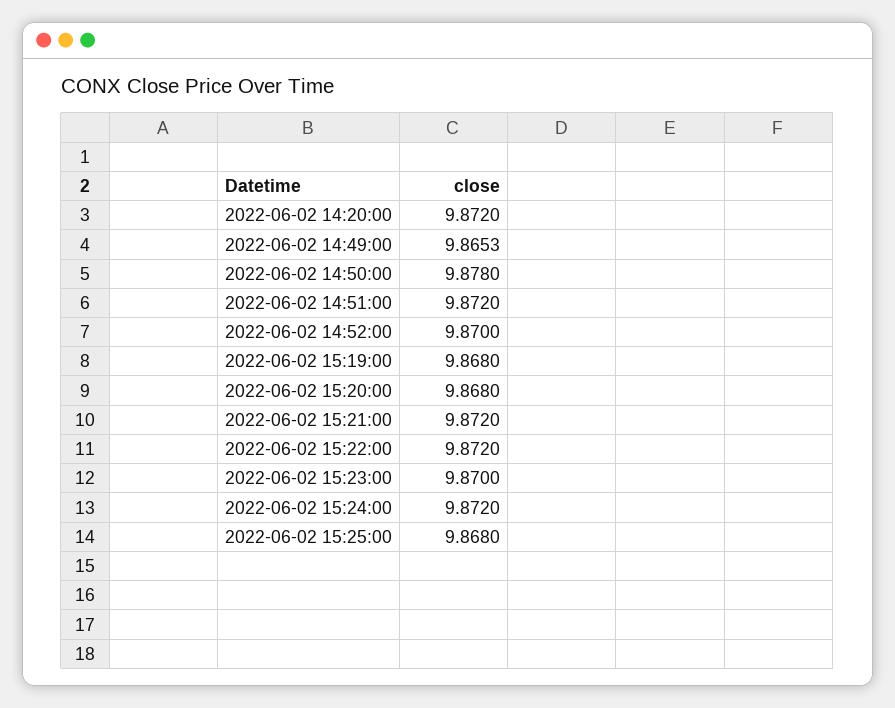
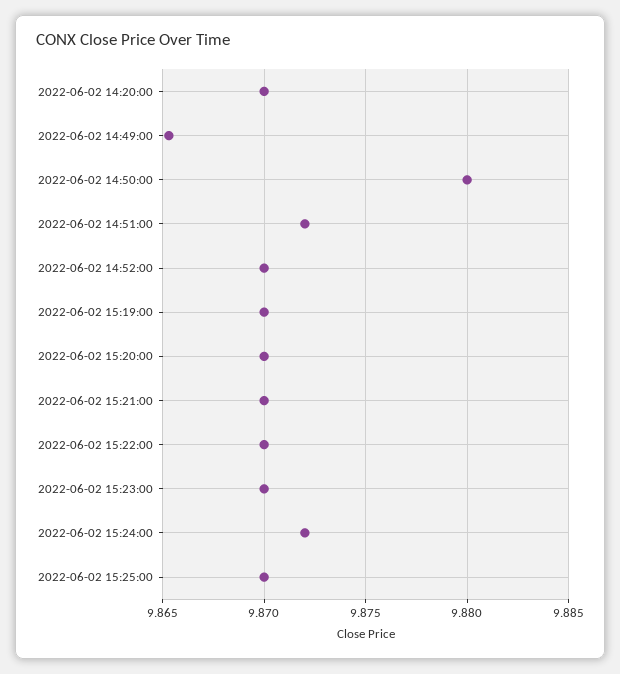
  {
-   "2022-06-02 14:20:00": 9.872,
+   "2022-06-02 14:20:00": 9.87,
    "2022-06-02 14:49:00": 9.8653,
-   "2022-06-02 14:50:00": 9.878,
+   "2022-06-02 14:50:00": 9.88,
    "2022-06-02 14:51:00": 9.872,
    "2022-06-02 14:52:00": 9.87,
-   "2022-06-02 15:19:00": 9.868,
+   "2022-06-02 15:19:00": 9.87,
-   "2022-06-02 15:20:00": 9.868,
+   "2022-06-02 15:20:00": 9.87,
-   "2022-06-02 15:21:00": 9.872,
+   "2022-06-02 15:21:00": 9.87,
-   "2022-06-02 15:22:00": 9.872,
+   "2022-06-02 15:22:00": 9.87,
    "2022-06-02 15:23:00": 9.87,
    "2022-06-02 15:24:00": 9.872,
-   "2022-06-02 15:25:00": 9.868
+   "2022-06-02 15:25:00": 9.87
  }

